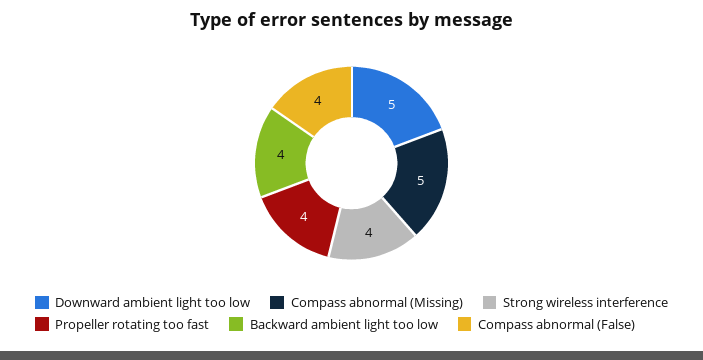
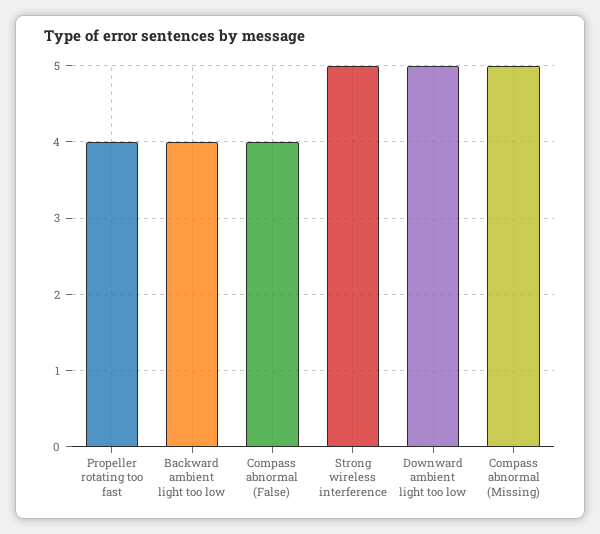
  {
    "Downward ambient light too low": 5,
    "Compass abnormal (Missing)": 5,
-   "Strong wireless interference": 4,
+   "Strong wireless interference": 5,
    "Propeller rotating too fast": 4,
    "Backward ambient light too low": 4,
    "Compass abnormal (False)": 4
  }

